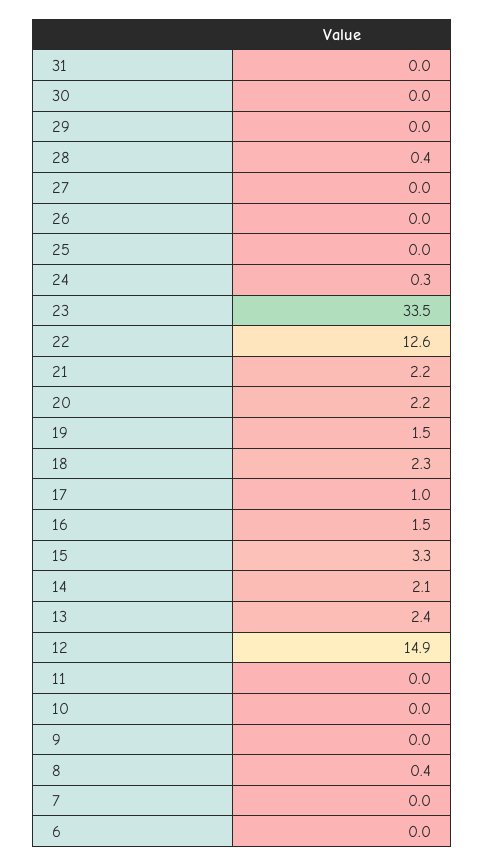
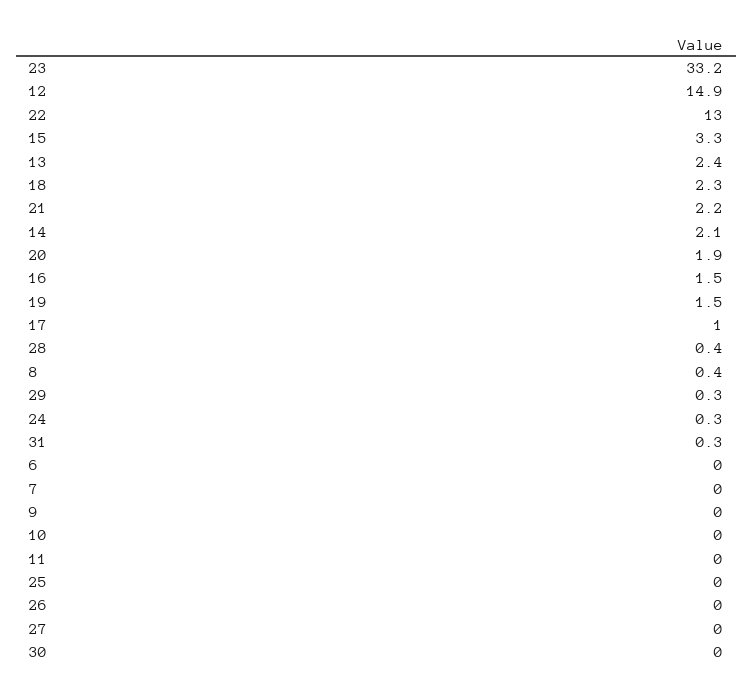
  {
-   "31": 0,
+   "31": 0.3,
    "30": 0,
-   "29": 0,
+   "29": 0.3,
    "28": 0.4,
    "27": 0,
    "26": 0,
    "25": 0,
    "24": 0.3,
-   "23": 33.5,
+   "23": 33.2,
-   "22": 12.6,
+   "22": 13,
    "21": 2.2,
-   "20": 2.2,
+   "20": 1.9,
    "19": 1.5,
    "18": 2.3,
    "17": 1,
    "16": 1.5,
    "15": 3.3,
    "14": 2.1,
    "13": 2.4,
    "12": 14.9,
    "11": 0,
    "10": 0,
    "9": 0,
    "8": 0.4,
    "7": 0,
    "6": 0
  }

